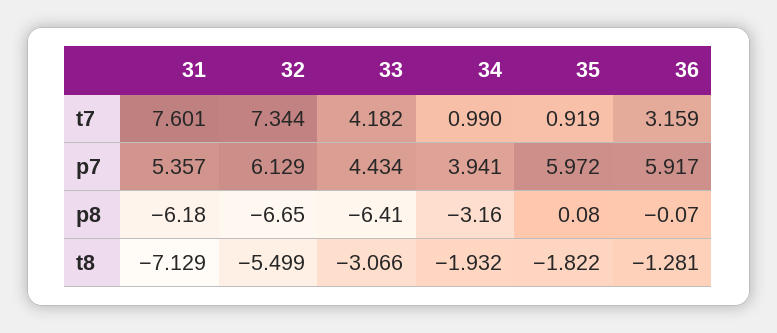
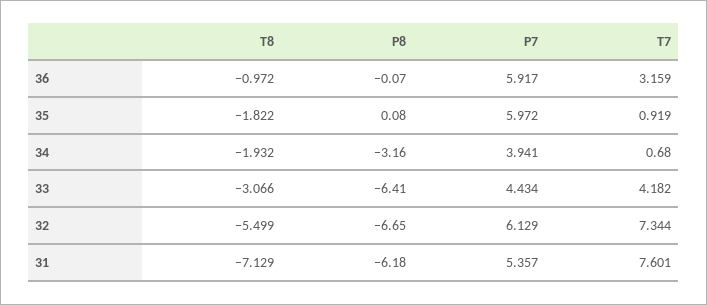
  {
    "31": {
      "t7": 7.601,
      "p7": 5.357,
      "p8": -6.18,
      "t8": -7.129
    },
    "32": {
      "t7": 7.344,
      "p7": 6.129,
      "p8": -6.65,
      "t8": -5.499
    },
    "33": {
      "t7": 4.182,
      "p7": 4.434,
      "p8": -6.41,
      "t8": -3.066
    },
    "34": {
-     "t7": 0.99,
+     "t7": 0.68,
      "p7": 3.941,
      "p8": -3.16,
      "t8": -1.932
    },
    "35": {
      "t7": 0.919,
      "p7": 5.972,
      "p8": 0.08,
      "t8": -1.822
    },
    "36": {
      "t7": 3.159,
      "p7": 5.917,
      "p8": -0.07,
-     "t8": -1.281
+     "t8": -0.972
    }
  }

